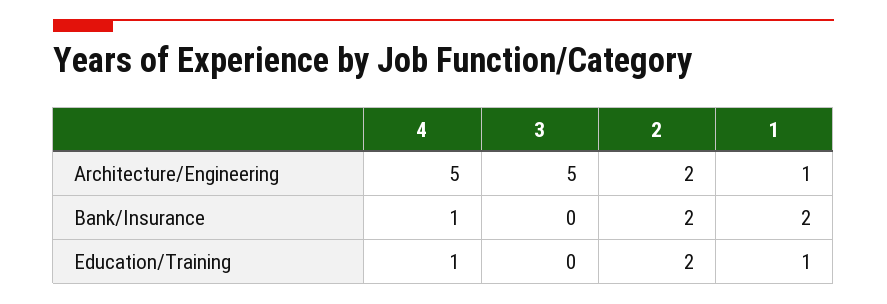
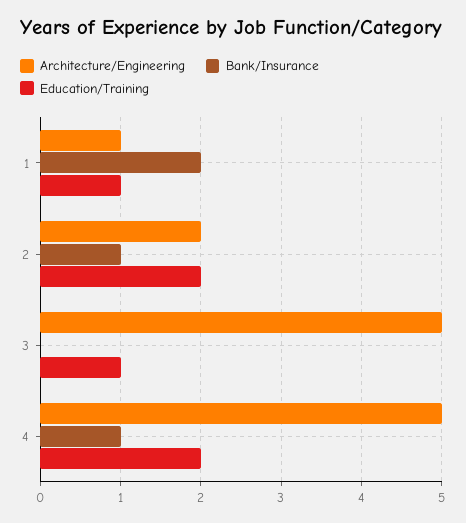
  {
    "Architecture/Engineering": {
      "4": 5,
      "3": 5,
      "2": 2,
      "1": 1
    },
    "Bank/Insurance": {
      "4": 1,
      "3": 0,
-     "2": 2,
+     "2": 1,
      "1": 2
    },
    "Education/Training": {
-     "4": 1,
+     "4": 2,
-     "3": 0,
+     "3": 1,
      "2": 2,
      "1": 1
    }
  }

